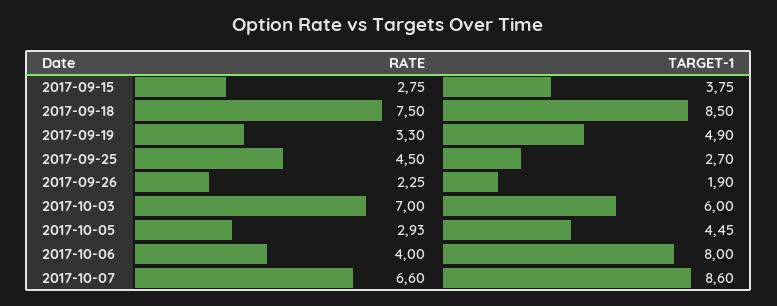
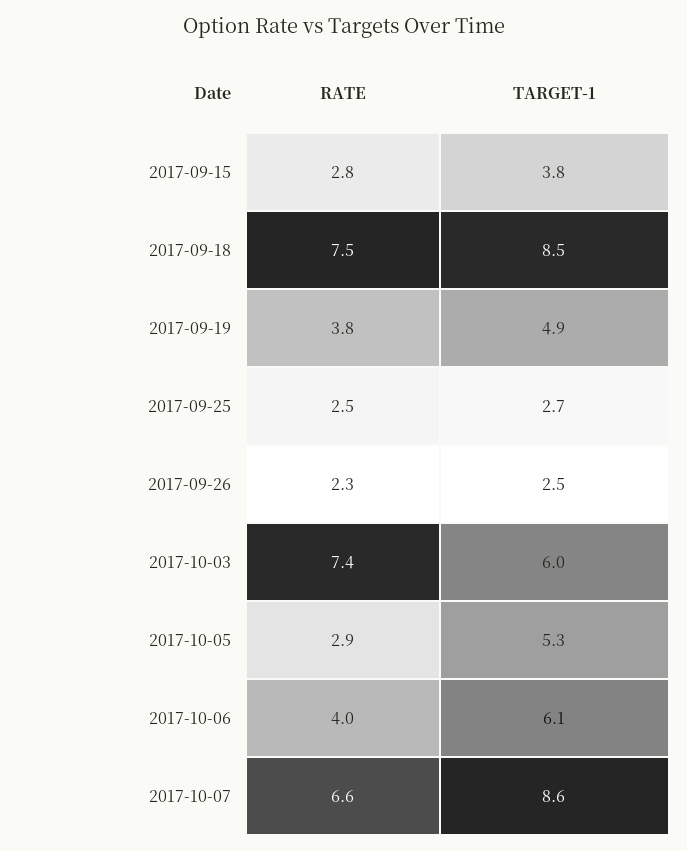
  {
    "RATE": {
      "2017-09-15": 2.75,
      "2017-09-18": 7.5,
-     "2017-09-19": 3.3,
+     "2017-09-19": 3.8,
-     "2017-09-25": 4.5,
+     "2017-09-25": 2.5,
      "2017-09-26": 2.25,
-     "2017-10-03": 7,
+     "2017-10-03": 7.4,
      "2017-10-05": 2.93,
      "2017-10-06": 4,
      "2017-10-07": 6.6
    },
    "TARGET-1": {
      "2017-09-15": 3.75,
      "2017-09-18": 8.5,
      "2017-09-19": 4.9,
      "2017-09-25": 2.7,
-     "2017-09-26": 1.9,
+     "2017-09-26": 2.5,
      "2017-10-03": 6,
-     "2017-10-05": 4.45,
+     "2017-10-05": 5.3,
-     "2017-10-06": 8,
+     "2017-10-06": 6.1,
      "2017-10-07": 8.6
    }
  }

